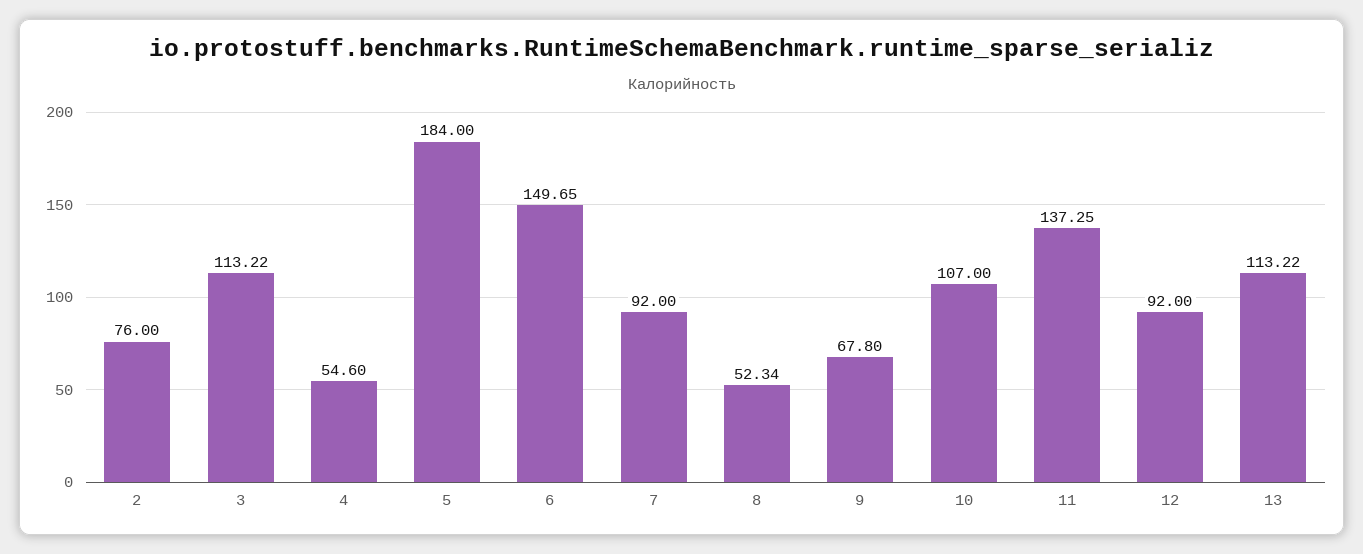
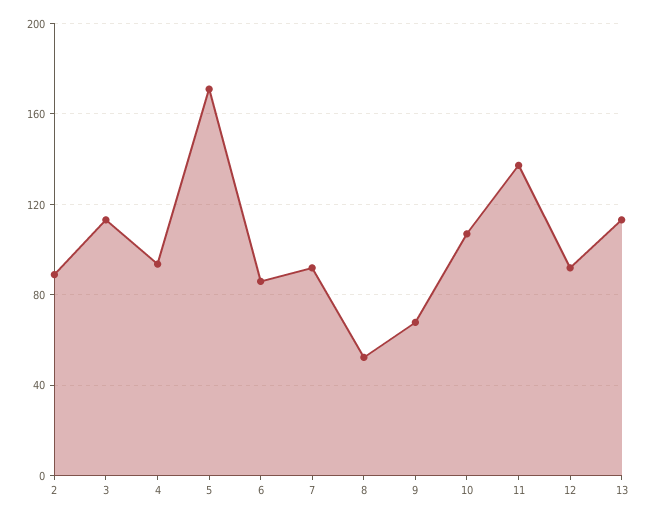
  {
-   "2": 76,
+   "2": 90,
    "3": 113.22,
-   "4": 54.6,
+   "4": 95,
-   "5": 184,
+   "5": 170,
-   "6": 149.65,
+   "6": 85,
    "7": 92,
    "8": 52.34,
    "9": 67.8,
    "10": 107,
    "11": 137.25,
    "12": 92,
    "13": 113.22
  }

